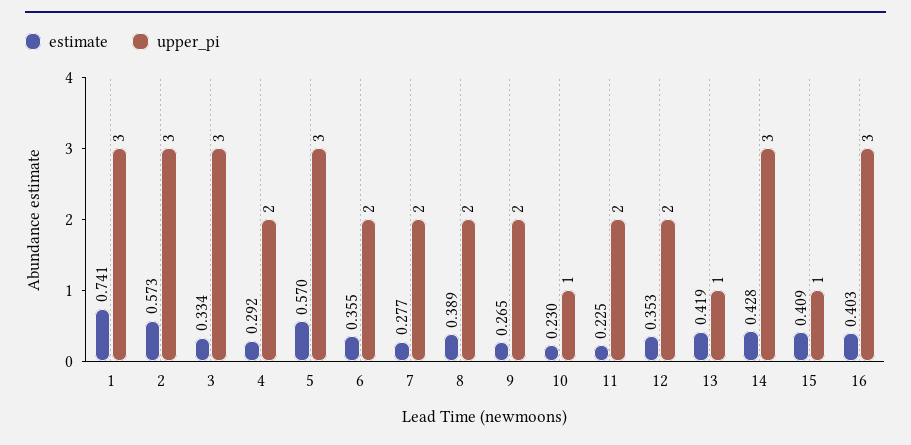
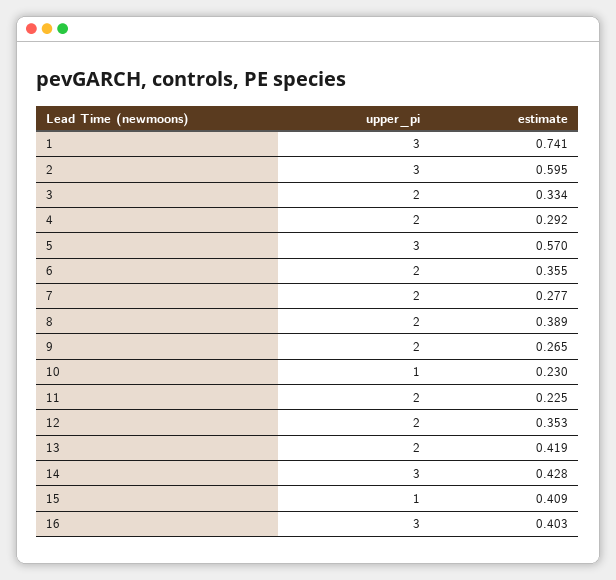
  {
    "estimate": {
      "1": 0.741,
-     "2": 0.573,
+     "2": 0.595,
      "3": 0.334,
      "4": 0.292,
      "5": 0.57,
      "6": 0.355,
      "7": 0.277,
      "8": 0.389,
      "9": 0.265,
      "10": 0.23,
      "11": 0.225,
      "12": 0.353,
      "13": 0.419,
      "14": 0.428,
      "15": 0.409,
      "16": 0.403
    },
    "upper_pi": {
      "1": 3,
      "2": 3,
-     "3": 3,
+     "3": 2,
      "4": 2,
      "5": 3,
      "6": 2,
      "7": 2,
      "8": 2,
      "9": 2,
      "10": 1,
      "11": 2,
      "12": 2,
-     "13": 1,
+     "13": 2,
      "14": 3,
      "15": 1,
      "16": 3
    }
  }

